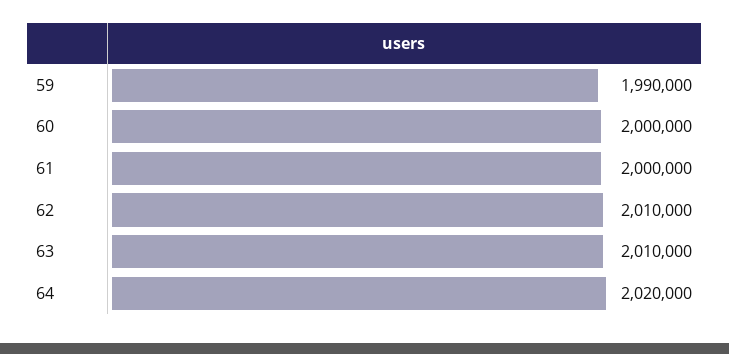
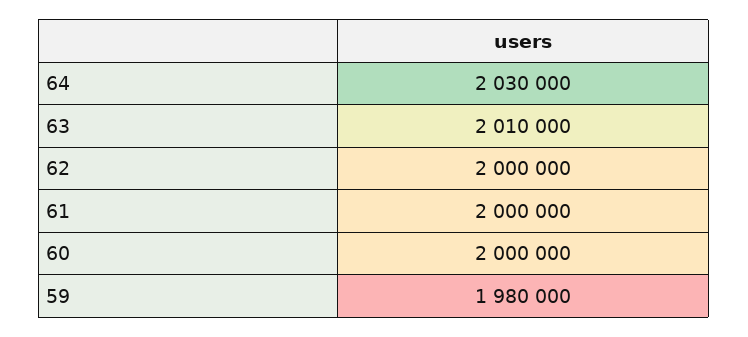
  {
-   "59": 1990000,
+   "59": 1980000,
    "60": 2000000,
    "61": 2000000,
-   "62": 2010000,
+   "62": 2000000,
    "63": 2010000,
-   "64": 2020000
+   "64": 2030000
  }

